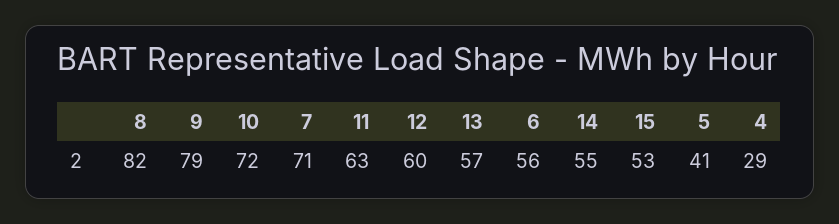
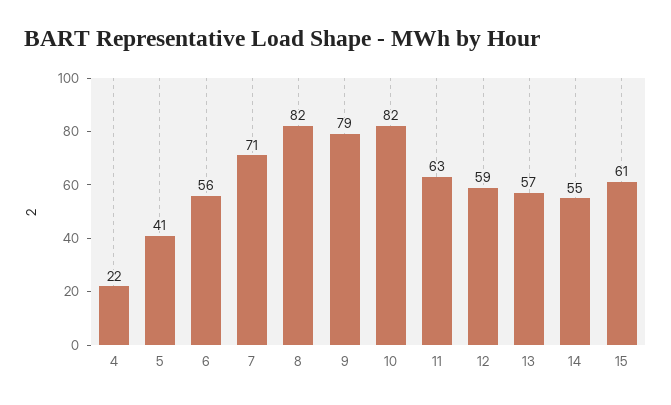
  {
    "8": 82,
    "9": 79,
-   "10": 72,
+   "10": 82,
    "7": 71,
    "11": 63,
-   "12": 60,
+   "12": 59,
    "13": 57,
    "6": 56,
    "14": 55,
-   "15": 53,
+   "15": 61,
    "5": 41,
-   "4": 29
+   "4": 22
  }

